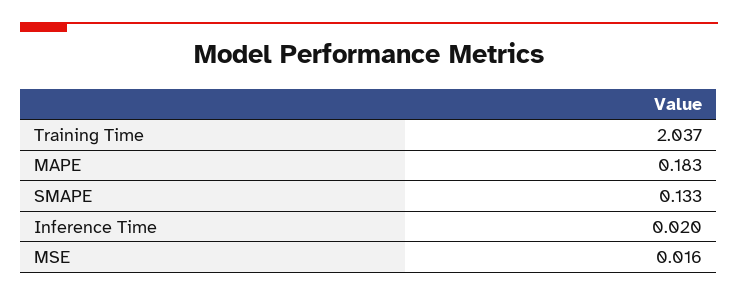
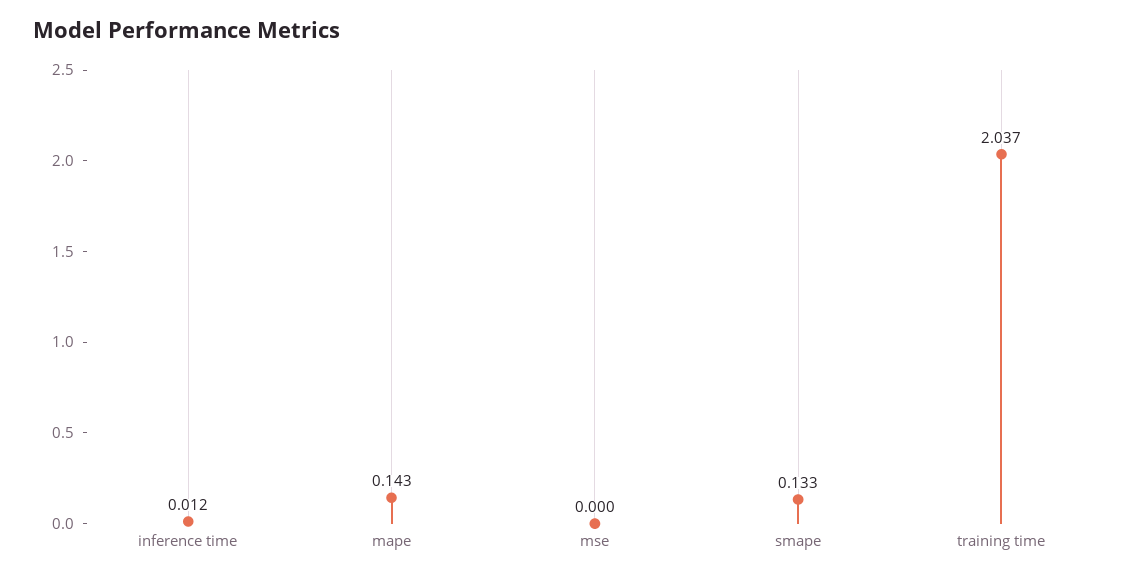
  {
    "Training Time": 2.037,
-   "MAPE": 0.183,
+   "MAPE": 0.143,
    "SMAPE": 0.133,
-   "Inference Time": 0.02,
+   "Inference Time": 0.012,
-   "MSE": 0.016
+   "MSE": 0
  }

